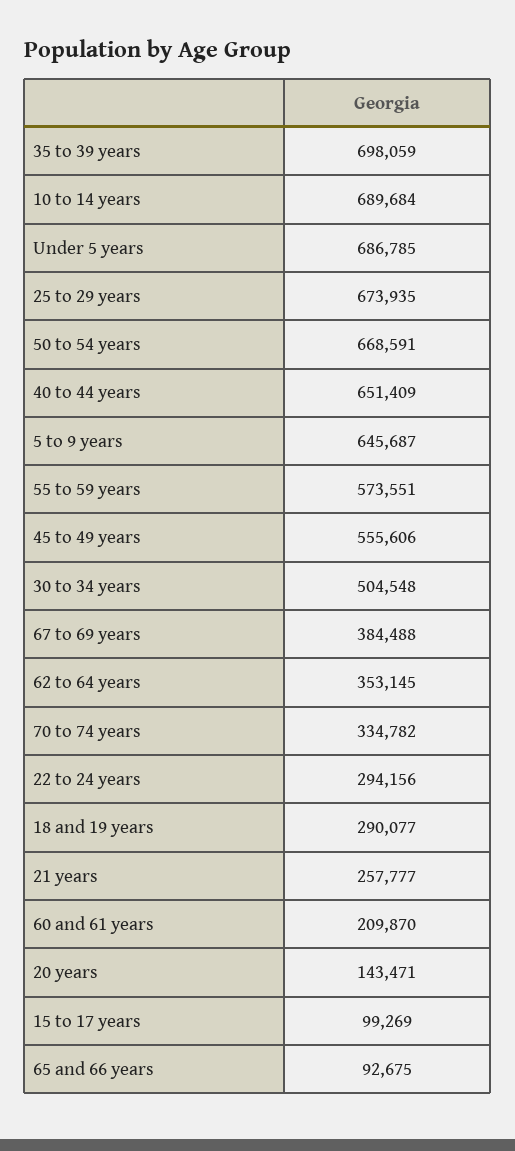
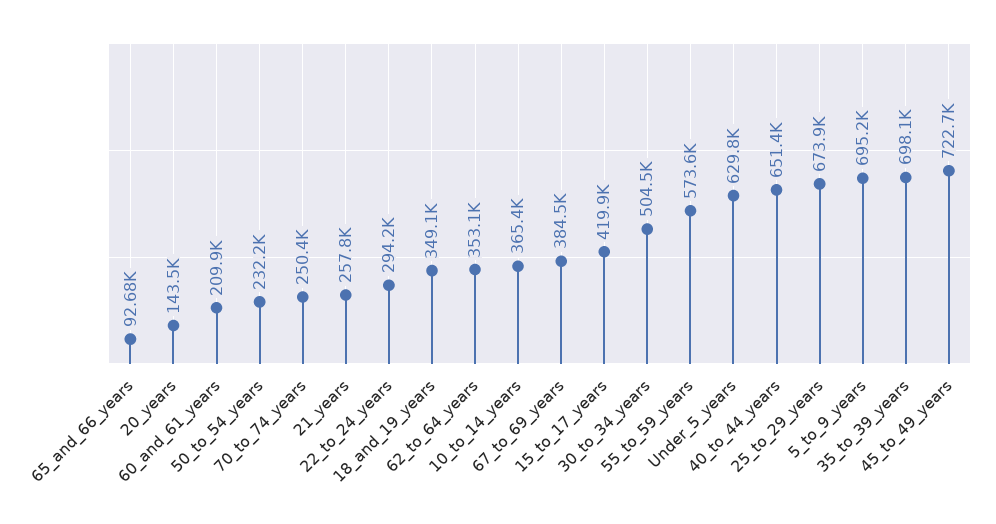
  {
    "35 to 39 years": 698059,
-   "10 to 14 years": 689684,
+   "10 to 14 years": 365400,
-   "Under 5 years": 686785,
+   "Under 5 years": 629800,
    "25 to 29 years": 673935,
-   "50 to 54 years": 668591,
+   "50 to 54 years": 232200,
    "40 to 44 years": 651409,
-   "5 to 9 years": 645687,
+   "5 to 9 years": 695200,
    "55 to 59 years": 573551,
-   "45 to 49 years": 555606,
+   "45 to 49 years": 722700,
    "30 to 34 years": 504548,
    "67 to 69 years": 384488,
    "62 to 64 years": 353145,
-   "70 to 74 years": 334782,
+   "70 to 74 years": 250400,
    "22 to 24 years": 294156,
-   "18 and 19 years": 290077,
+   "18 and 19 years": 349100,
    "21 years": 257777,
    "60 and 61 years": 209870,
    "20 years": 143471,
-   "15 to 17 years": 99269,
+   "15 to 17 years": 419900,
    "65 and 66 years": 92675
  }

